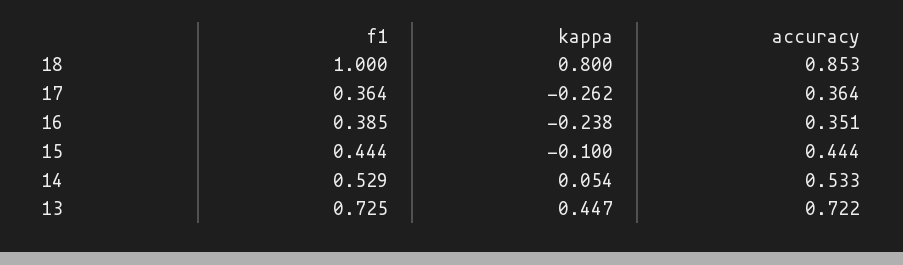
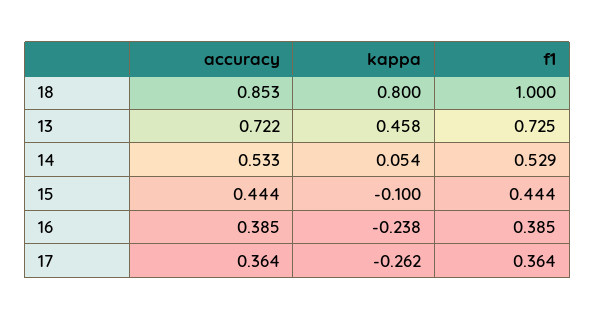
  {
    "f1": {
      "18": 1,
      "17": 0.364,
      "16": 0.385,
      "15": 0.444,
      "14": 0.529,
      "13": 0.725
    },
    "kappa": {
      "18": 0.8,
      "17": -0.262,
      "16": -0.238,
      "15": -0.1,
      "14": 0.054,
-     "13": 0.447
+     "13": 0.458
    },
    "accuracy": {
      "18": 0.853,
      "17": 0.364,
-     "16": 0.351,
+     "16": 0.385,
      "15": 0.444,
      "14": 0.533,
      "13": 0.722
    }
  }

